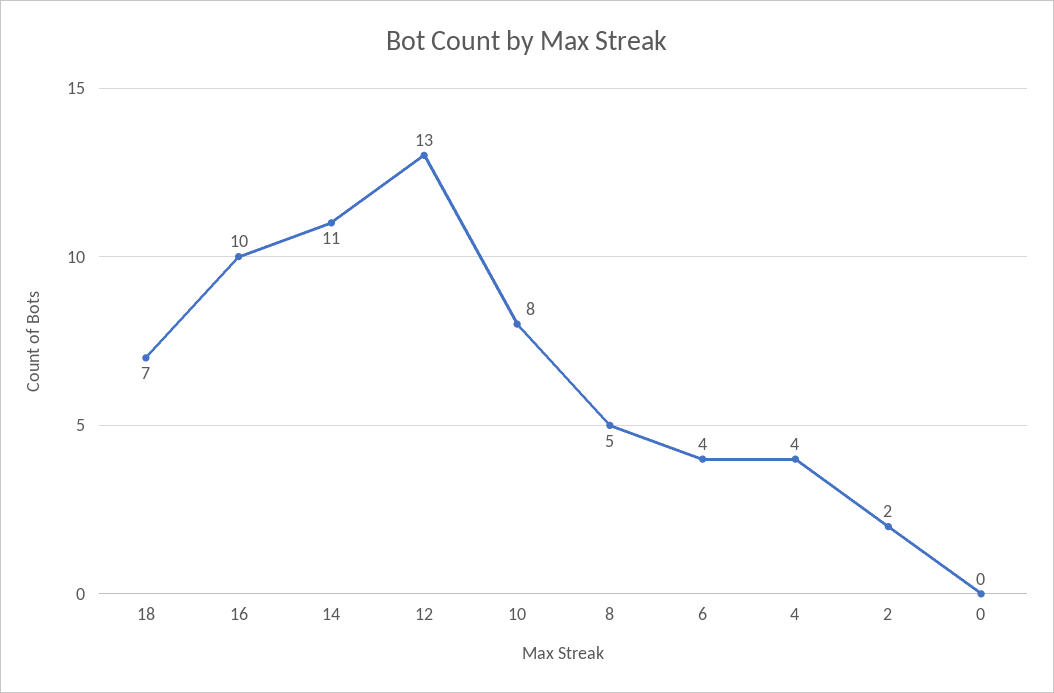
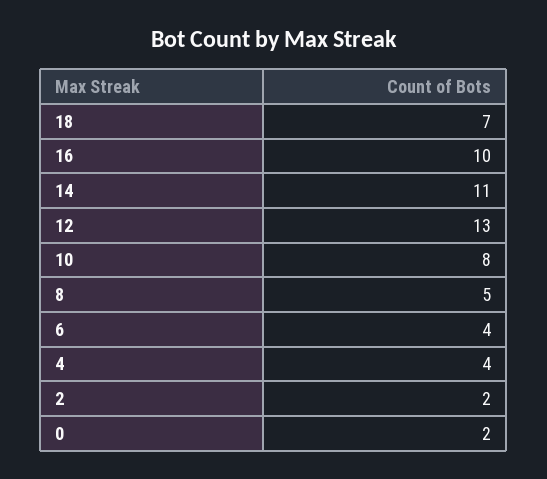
  {
    "18": 7,
    "16": 10,
    "14": 11,
    "12": 13,
    "10": 8,
    "8": 5,
    "6": 4,
    "4": 4,
    "2": 2,
-   "0": 0
+   "0": 2
  }

